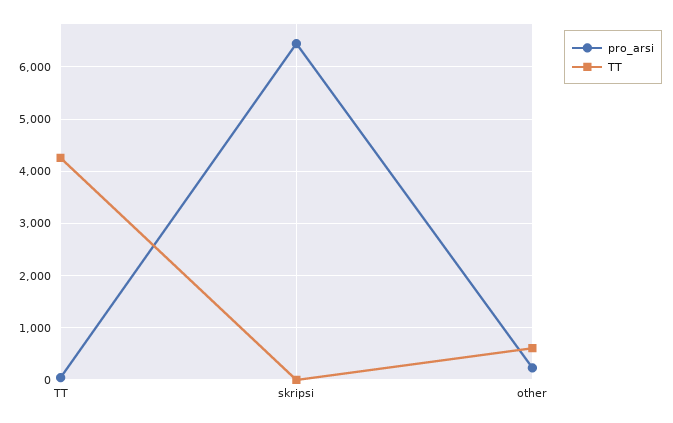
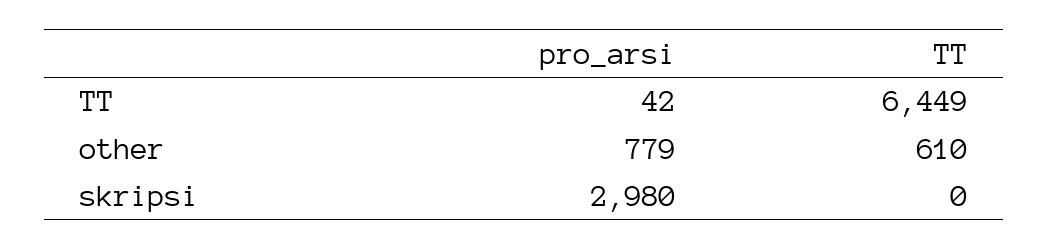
  {
    "pro_arsi": {
      "TT": 42,
-     "skripsi": 6400,
+     "skripsi": 2980,
-     "other": 200
+     "other": 779
    },
    "TT": {
-     "TT": 4200,
+     "TT": 6449,
      "skripsi": 0,
      "other": 610
    }
  }

